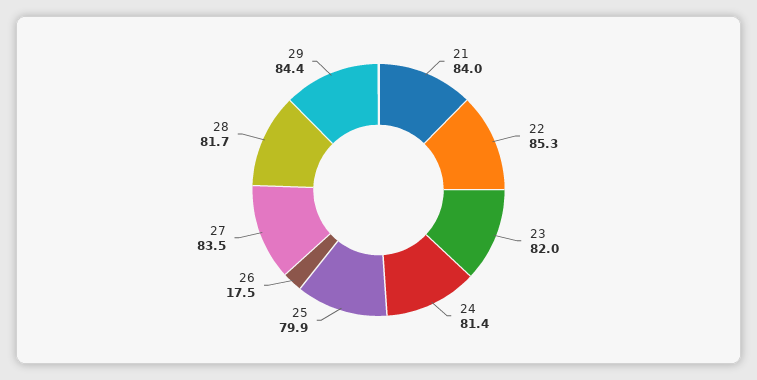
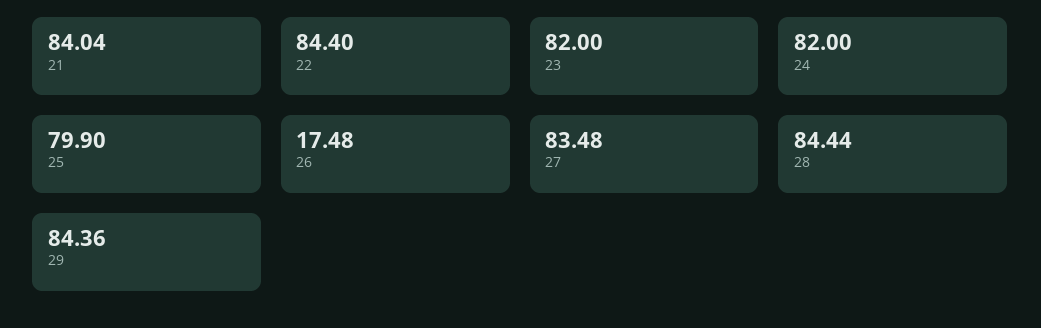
  {
    "21": 84.04,
-   "22": 85.3,
+   "22": 84.4,
    "23": 82,
-   "24": 81.4,
+   "24": 82,
    "25": 79.9,
    "26": 17.48,
    "27": 83.48,
-   "28": 81.7,
+   "28": 84.44,
    "29": 84.36
  }

